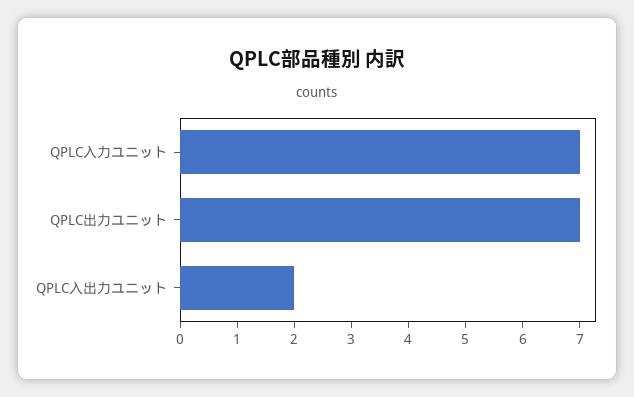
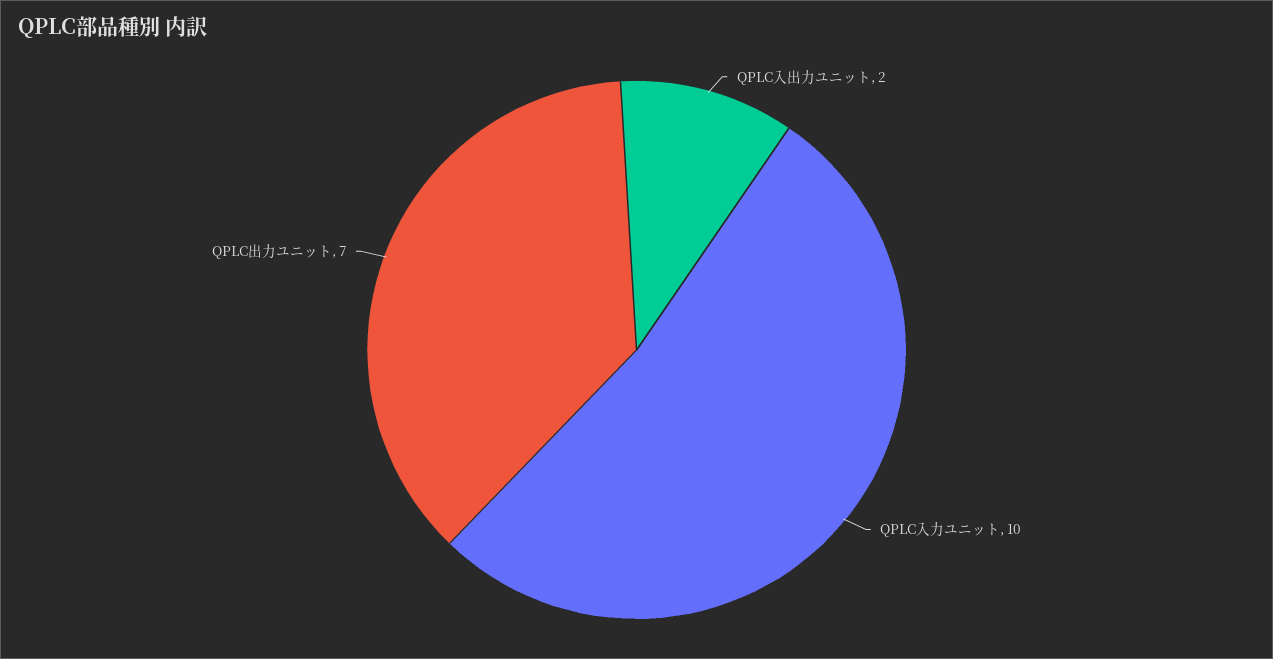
  {
-   "QPLC入力ユニット": 7,
+   "QPLC入力ユニット": 10,
    "QPLC出力ユニット": 7,
    "QPLC入出力ユニット": 2
  }

